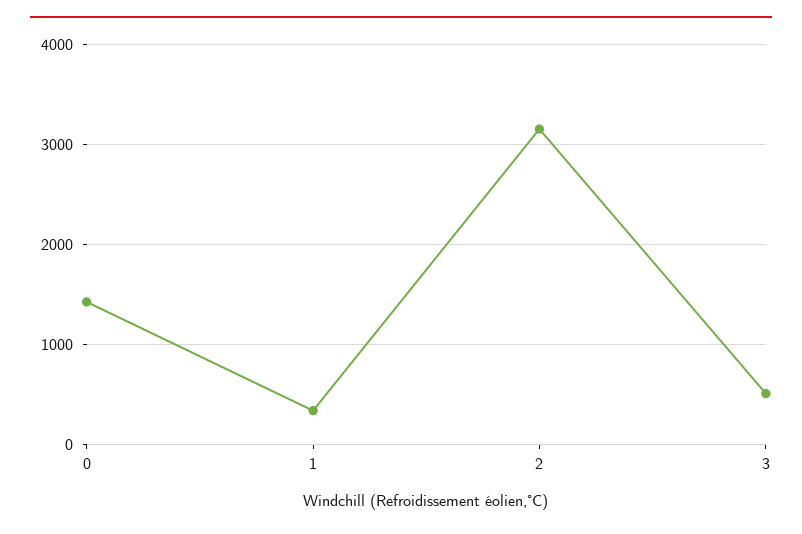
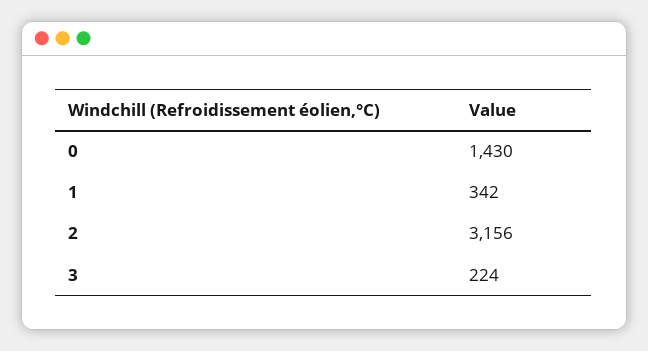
  {
    "0": 1430,
    "1": 342,
    "2": 3156,
-   "3": 500
+   "3": 224
  }

